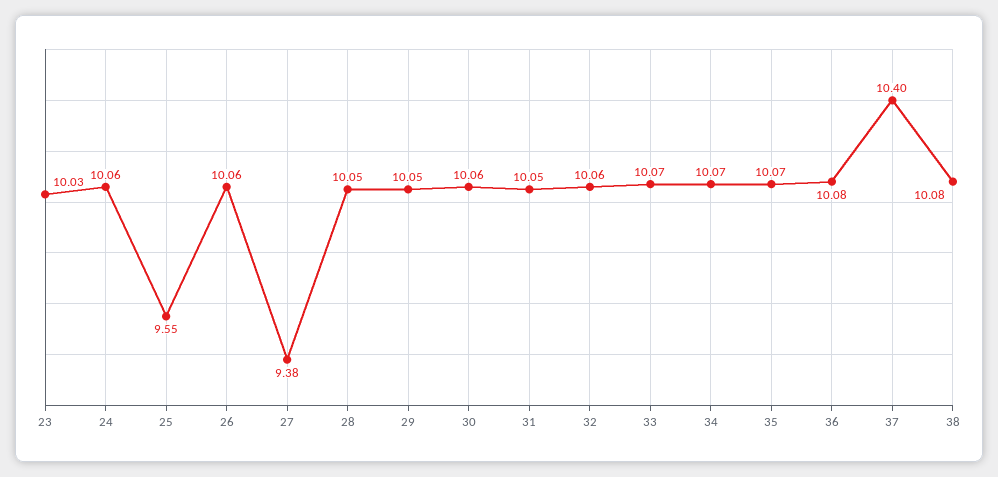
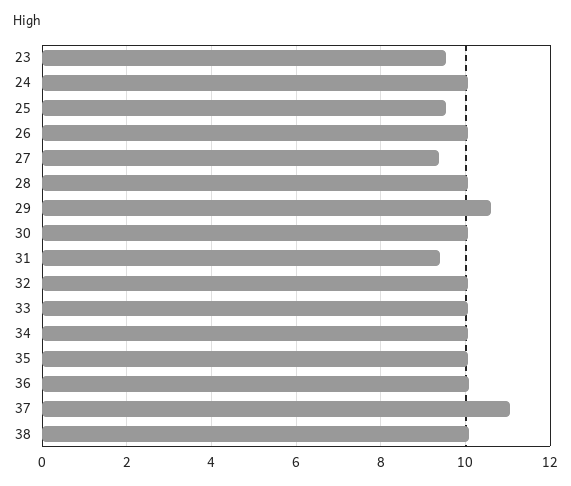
  {
-   "23": 10.03,
+   "23": 9.6,
    "24": 10.06,
    "25": 9.55,
    "26": 10.06,
    "27": 9.38,
    "28": 10.05,
-   "29": 10.05,
+   "29": 10.6,
    "30": 10.06,
-   "31": 10.05,
+   "31": 9.4,
    "32": 10.06,
    "33": 10.07,
    "34": 10.07,
    "35": 10.07,
    "36": 10.08,
-   "37": 10.4,
+   "37": 11,
    "38": 10.08
  }

